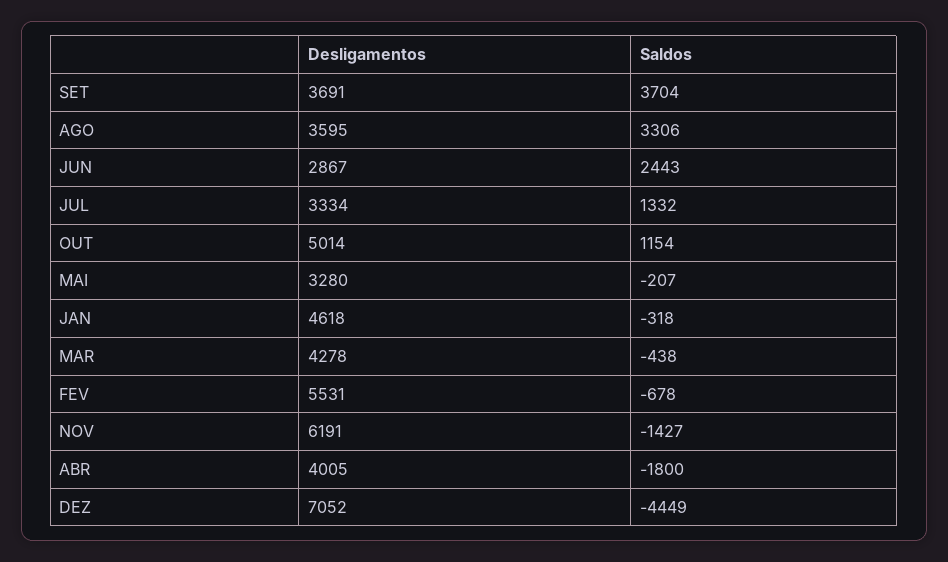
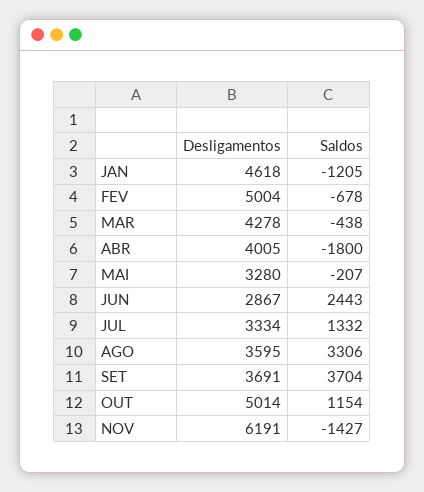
  {
    "Desligamentos": {
      "SET": 3691,
      "AGO": 3595,
      "JUN": 2867,
      "JUL": 3334,
      "OUT": 5014,
      "MAI": 3280,
      "JAN": 4618,
      "MAR": 4278,
-     "FEV": 5531,
+     "FEV": 5004,
      "NOV": 6191,
-     "ABR": 4005,
+     "ABR": 4005
-     "DEZ": 7052
    },
    "Saldos": {
      "SET": 3704,
      "AGO": 3306,
      "JUN": 2443,
      "JUL": 1332,
      "OUT": 1154,
      "MAI": -207,
-     "JAN": -318,
+     "JAN": -1205,
      "MAR": -438,
      "FEV": -678,
      "NOV": -1427,
-     "ABR": -1800,
+     "ABR": -1800
-     "DEZ": -4449
    }
  }

